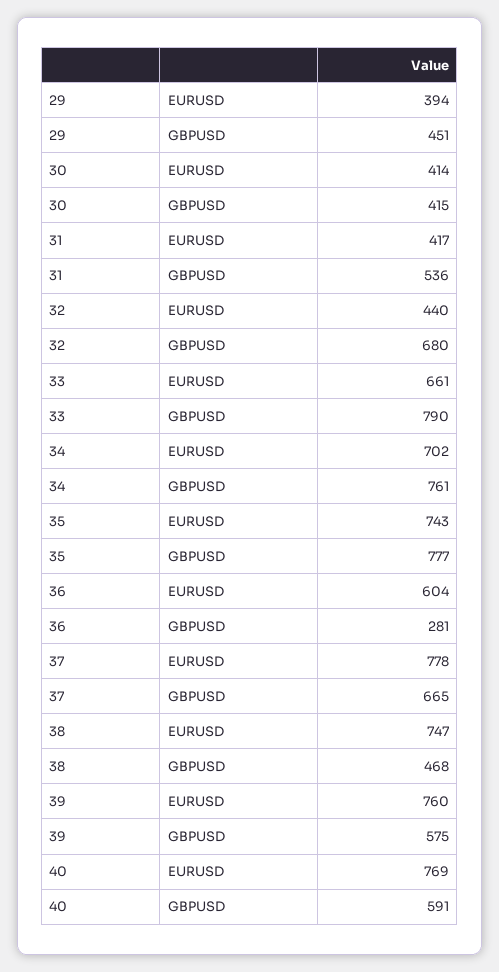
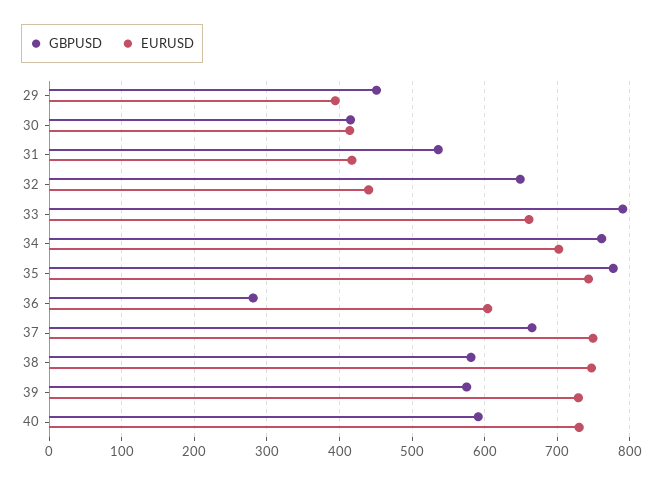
  {
    "EURUSD": {
      "29": 394,
      "30": 414,
      "31": 417,
      "32": 440,
      "33": 661,
      "34": 702,
      "35": 743,
      "36": 604,
-     "37": 778,
+     "37": 750,
      "38": 747,
-     "39": 760,
+     "39": 730,
-     "40": 769
+     "40": 730
    },
    "GBPUSD": {
      "29": 451,
      "30": 415,
      "31": 536,
-     "32": 680,
+     "32": 650,
      "33": 790,
      "34": 761,
      "35": 777,
      "36": 281,
      "37": 665,
-     "38": 468,
+     "38": 580,
      "39": 575,
      "40": 591
    }
  }

